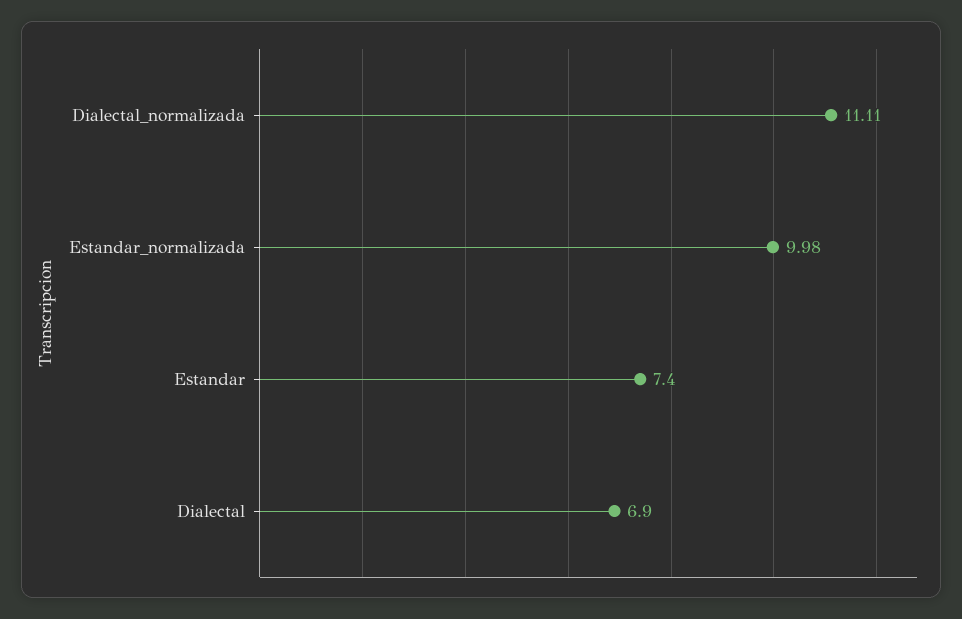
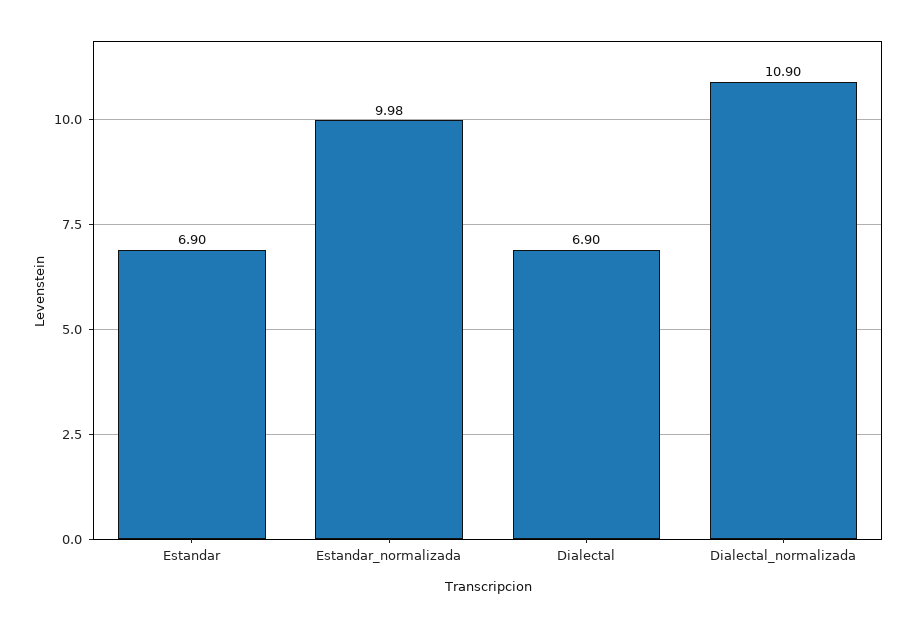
  {
-   "Dialectal_normalizada": 11.11,
+   "Dialectal_normalizada": 10.9,
    "Estandar_normalizada": 9.98,
-   "Estandar": 7.4,
+   "Estandar": 6.9,
    "Dialectal": 6.9
  }

